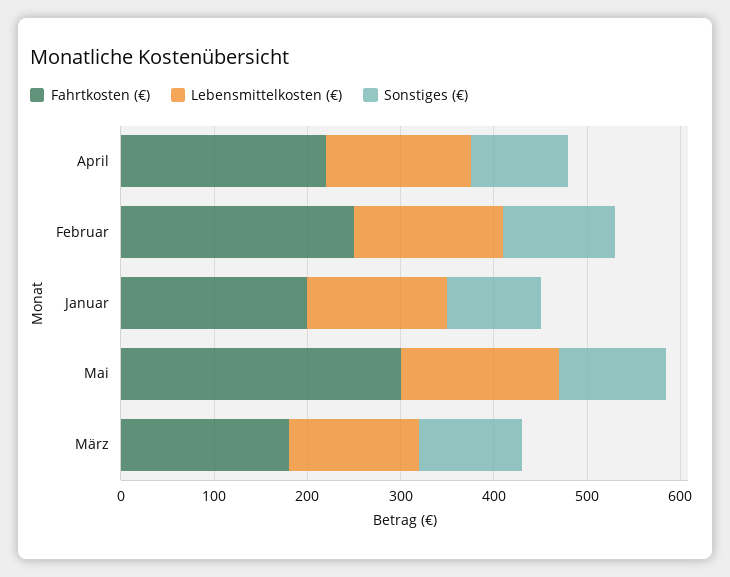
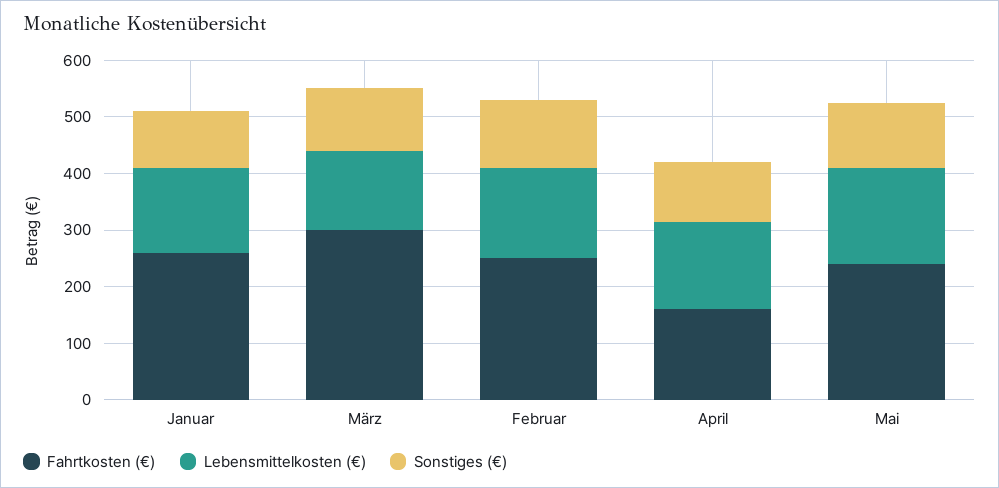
  {
    "Fahrtkosten (€)": {
-     "April": 220,
+     "April": 160,
      "Februar": 260,
-     "Januar": 200,
+     "Januar": 260,
-     "Mai": 300,
+     "Mai": 240,
-     "März": 180
+     "März": 300
    },
    "Lebensmittelkosten (€)": {
      "April": 160,
      "Februar": 160,
      "Januar": 160,
      "Mai": 180,
      "März": 140
    },
    "Sonstiges (€)": {
      "April": 100,
      "Februar": 120,
      "Januar": 100,
      "Mai": 120,
      "März": 120
    }
  }

